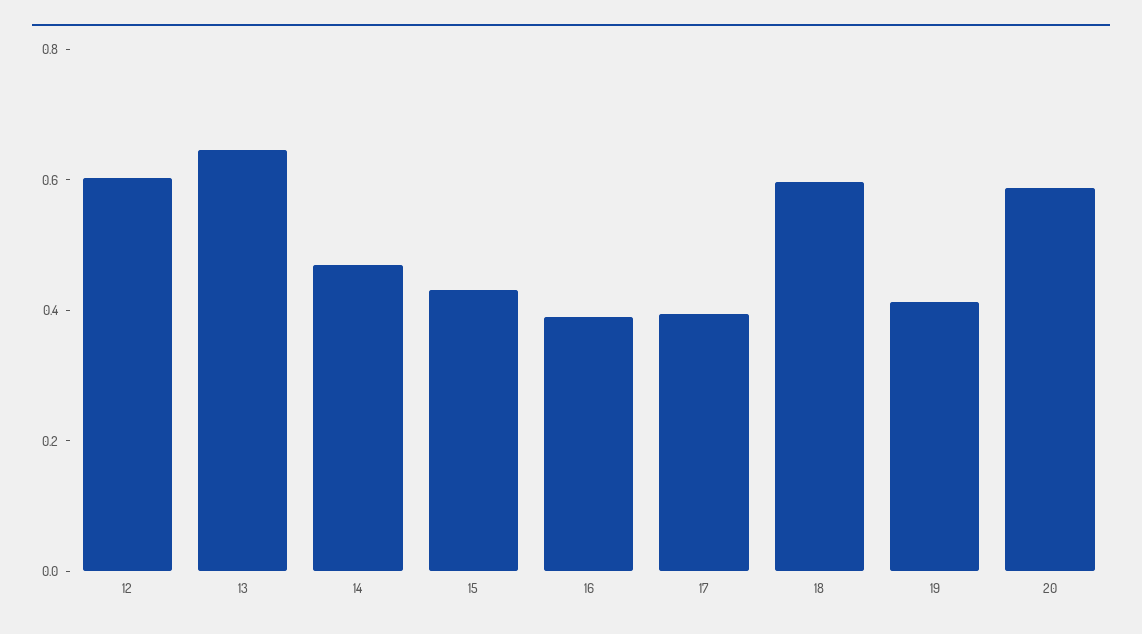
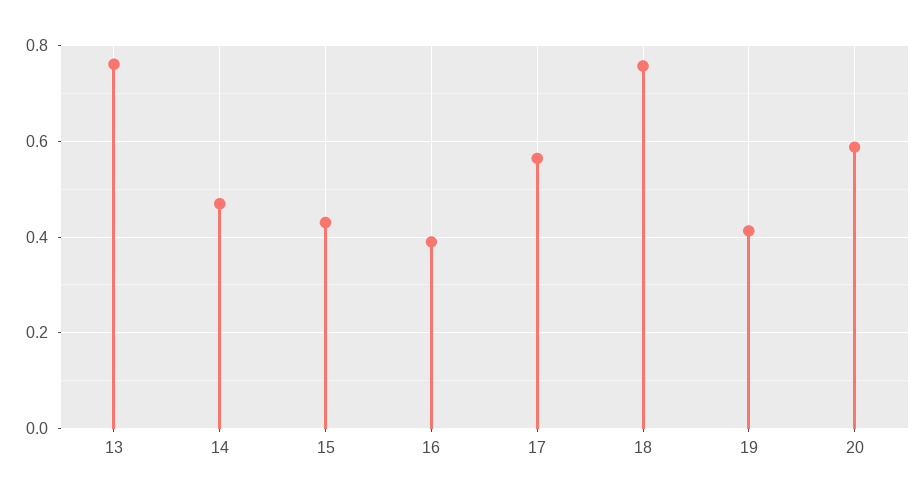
  {
-   "12": 0.6,
-   "13": 0.65,
+   "13": 0.76,
    "14": 0.46,
    "15": 0.44,
    "16": 0.4,
-   "17": 0.4,
+   "17": 0.56,
-   "18": 0.6,
+   "18": 0.76,
    "19": 0.42,
    "20": 0.58
  }

